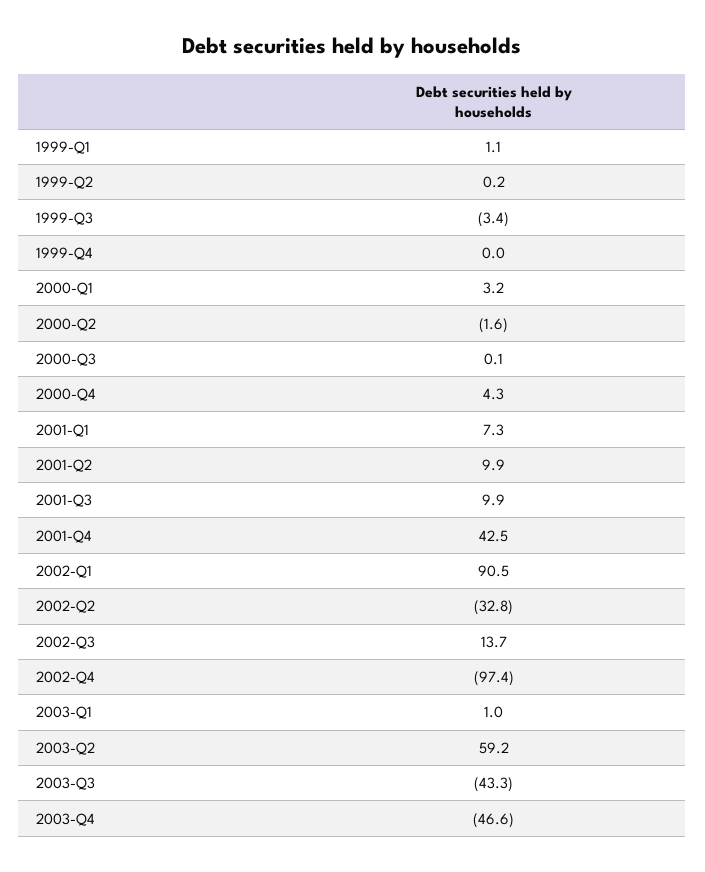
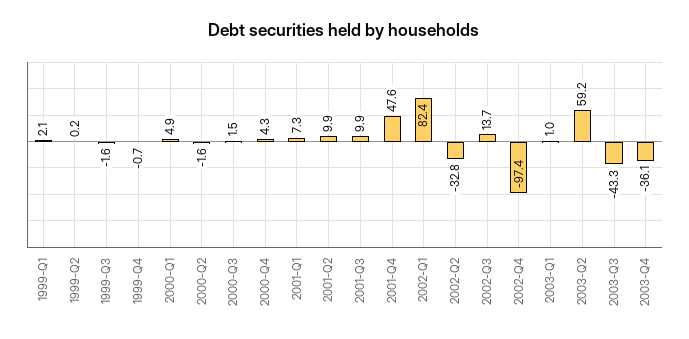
  {
-   "1999-Q1": 1.1,
+   "1999-Q1": 2.1,
    "1999-Q2": 0.2,
-   "1999-Q3": -3.4,
+   "1999-Q3": -1.6,
-   "1999-Q4": 0,
+   "1999-Q4": -0.7,
-   "2000-Q1": 3.2,
+   "2000-Q1": 4.9,
    "2000-Q2": -1.6,
-   "2000-Q3": 0.1,
+   "2000-Q3": 1.5,
    "2000-Q4": 4.3,
    "2001-Q1": 7.3,
    "2001-Q2": 9.9,
    "2001-Q3": 9.9,
-   "2001-Q4": 42.5,
+   "2001-Q4": 47.6,
-   "2002-Q1": 90.5,
+   "2002-Q1": 82.4,
    "2002-Q2": -32.8,
    "2002-Q3": 13.7,
    "2002-Q4": -97.4,
    "2003-Q1": 1,
    "2003-Q2": 59.2,
    "2003-Q3": -43.3,
-   "2003-Q4": -46.6
+   "2003-Q4": -36.1
  }

